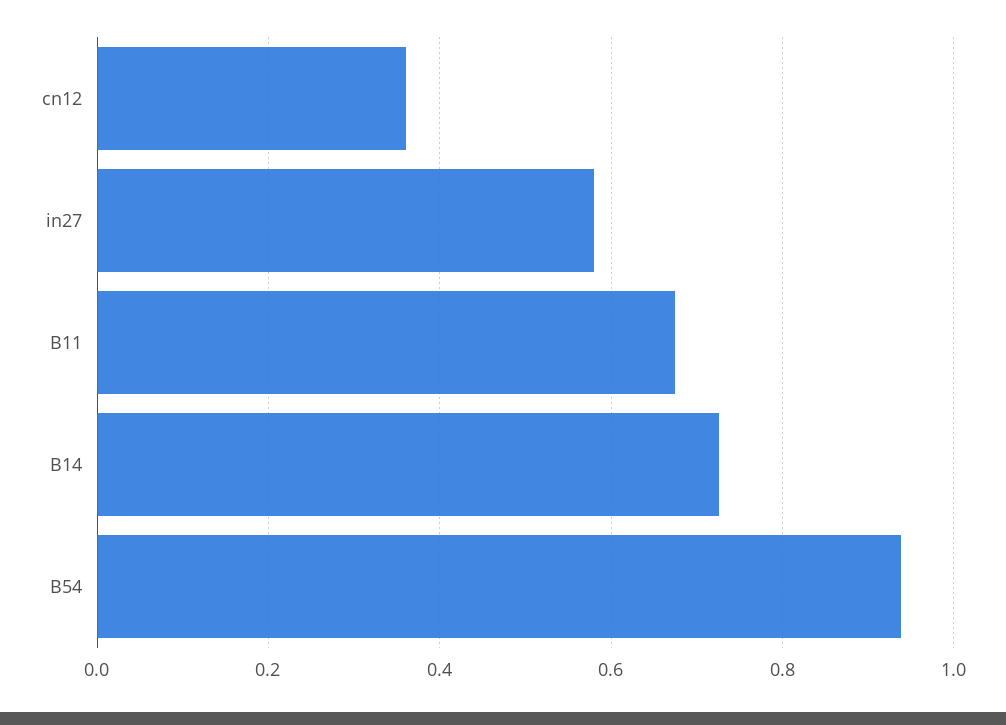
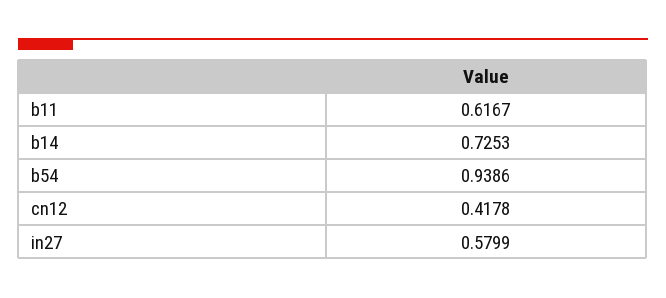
  {
-   "cn12": 0.36,
+   "cn12": 0.4178,
    "in27": 0.5799,
-   "B11": 0.68,
+   "B11": 0.6167,
    "B14": 0.7253,
    "B54": 0.9386
  }

